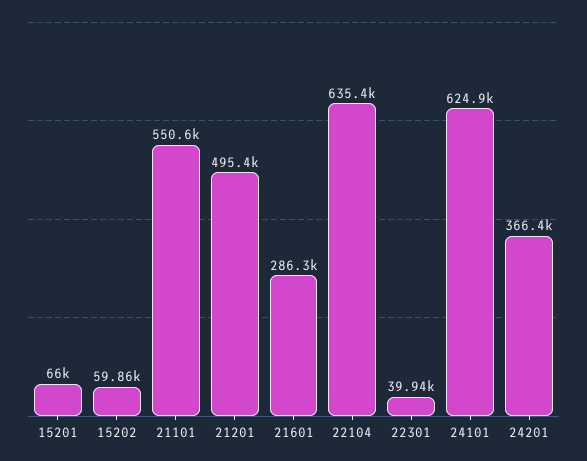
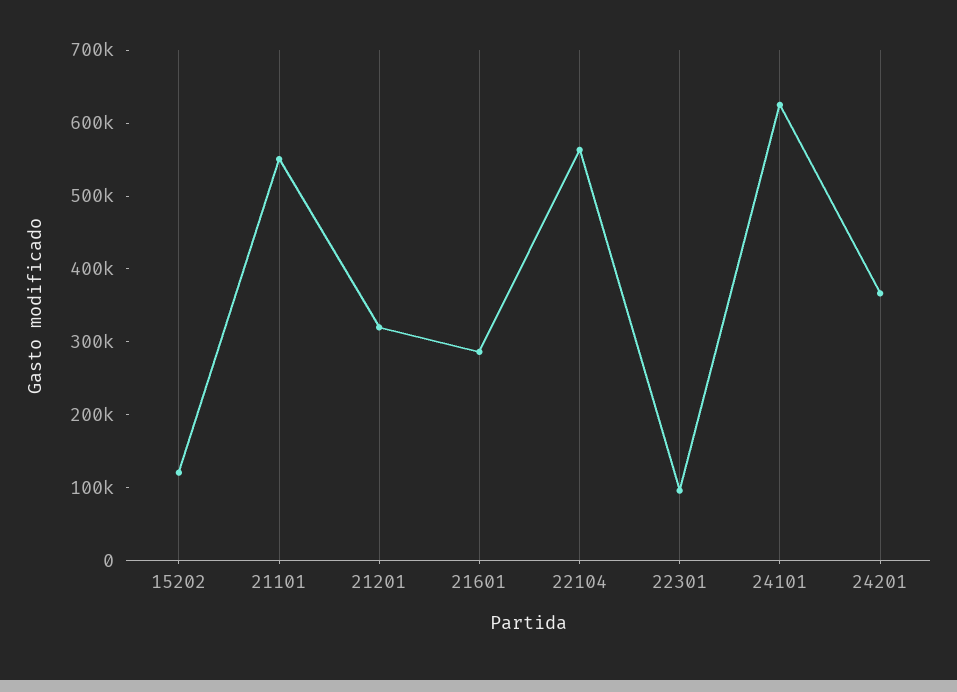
  {
-   "15201": 66000,
-   "15202": 59860,
+   "15202": 120000,
    "21101": 550600,
-   "21201": 495400,
+   "21201": 320000,
    "21601": 286300,
-   "22104": 635400,
+   "22104": 560000,
-   "22301": 39940,
+   "22301": 100000,
    "24101": 624900,
    "24201": 366400
  }

